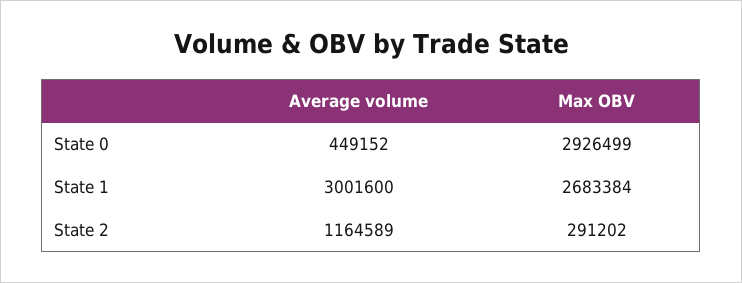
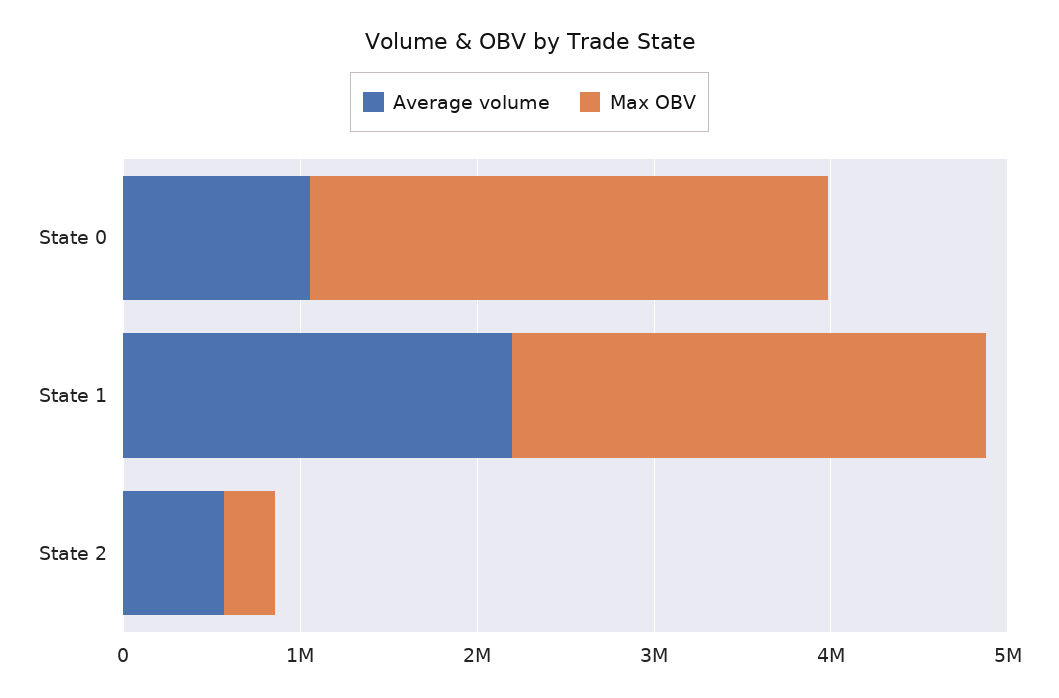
  {
    "Average volume": {
-     "State 0": 449152,
+     "State 0": 1000000,
-     "State 1": 3001600,
+     "State 1": 2200000,
-     "State 2": 1164589
+     "State 2": 600000
    },
    "Max OBV": {
      "State 0": 2926499,
      "State 1": 2683384,
      "State 2": 291202
    }
  }

